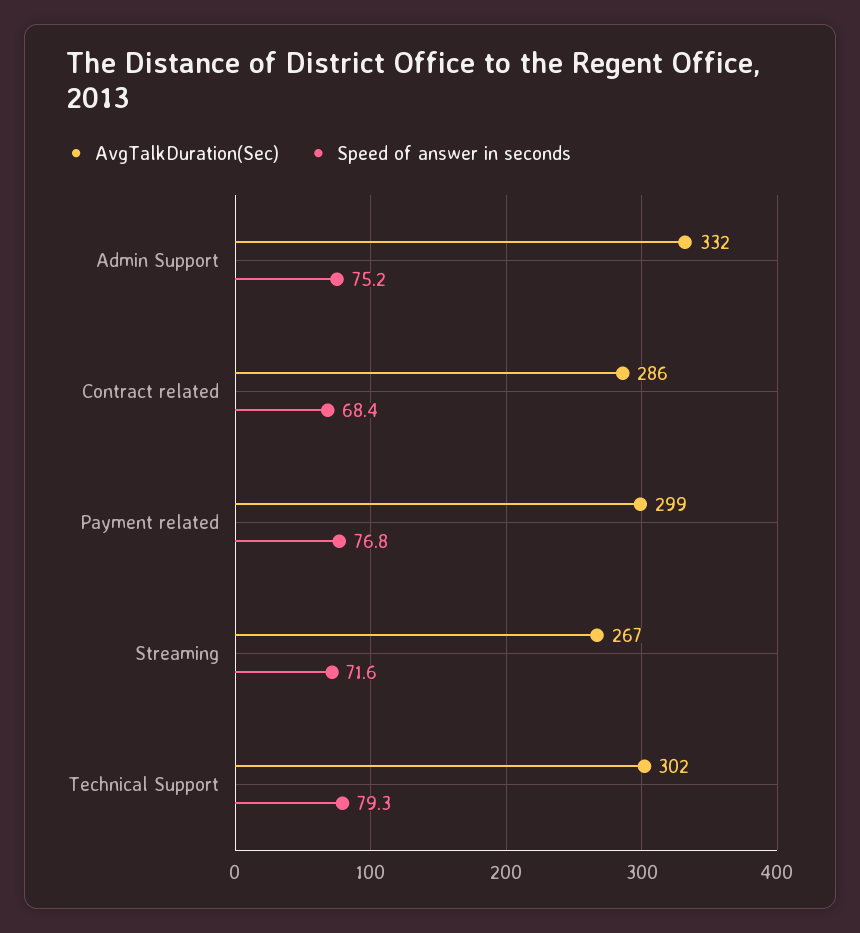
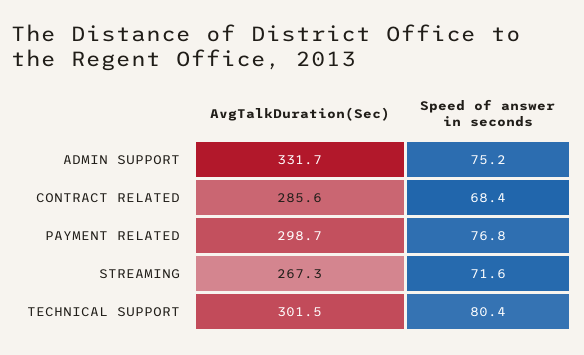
  {
    "AvgTalkDuration(Sec)": {
      "Admin Support": 331.7,
      "Contract related": 285.6,
      "Payment related": 298.7,
      "Streaming": 267.3,
      "Technical Support": 301.5
    },
    "Speed of answer in seconds": {
      "Admin Support": 75.2,
      "Contract related": 68.4,
      "Payment related": 76.8,
      "Streaming": 71.6,
-     "Technical Support": 79.3
+     "Technical Support": 80.4
    }
  }

